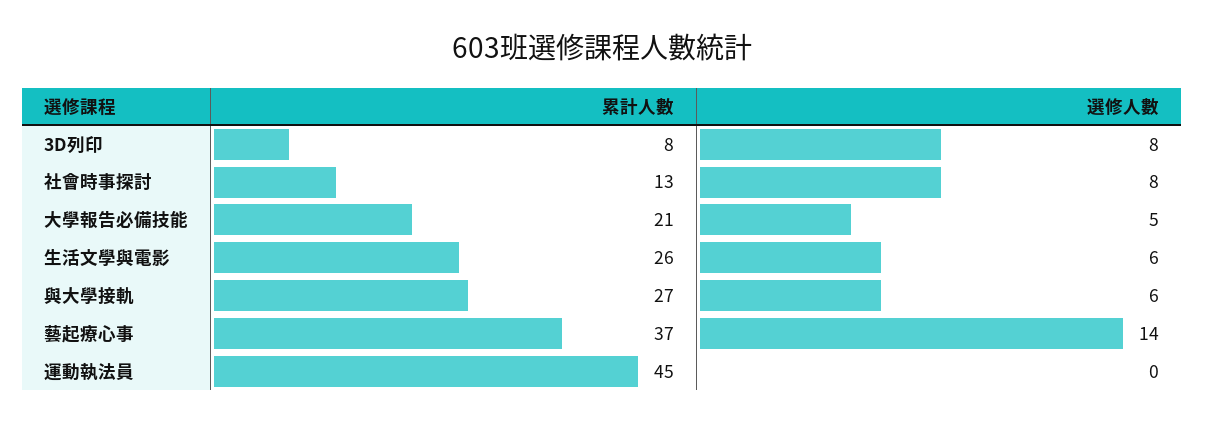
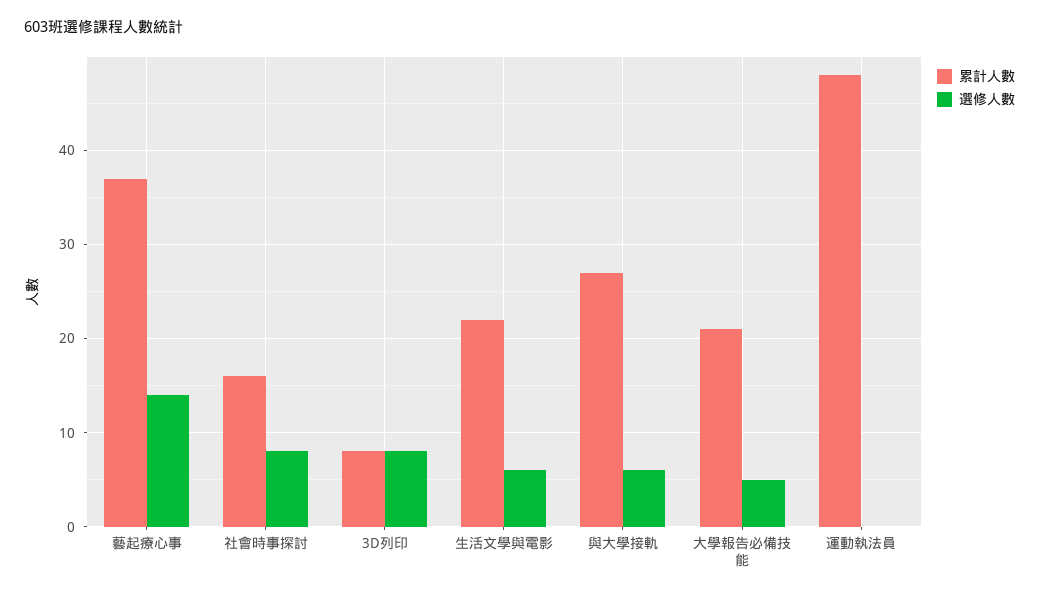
  {
    "累計人數": {
      "3D列印": 8,
-     "社會時事探討": 13,
+     "社會時事探討": 16,
      "大學報告必備技能": 21,
-     "生活文學與電影": 26,
+     "生活文學與電影": 22,
      "與大學接軌": 27,
      "藝起療心事": 37,
-     "運動執法員": 45
+     "運動執法員": 48
    },
    "選修人數": {
      "3D列印": 8,
      "社會時事探討": 8,
      "大學報告必備技能": 5,
      "生活文學與電影": 6,
      "與大學接軌": 6,
      "藝起療心事": 14,
      "運動執法員": 0
    }
  }

